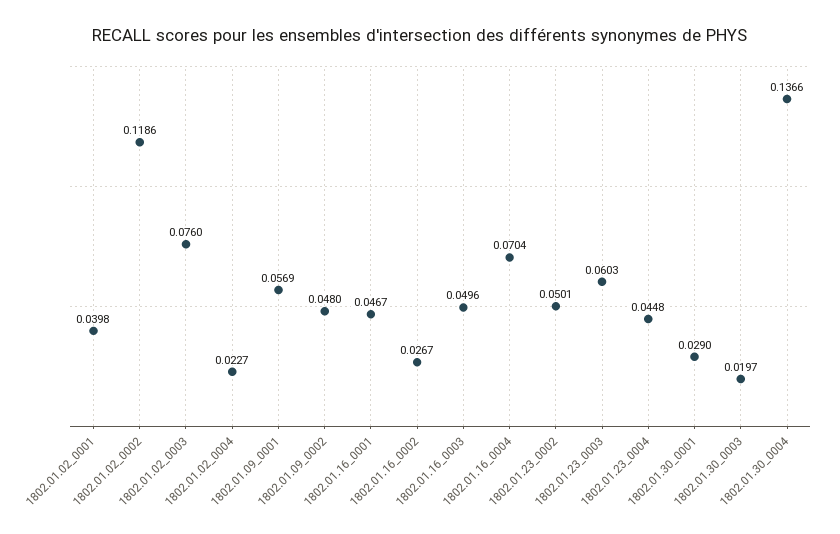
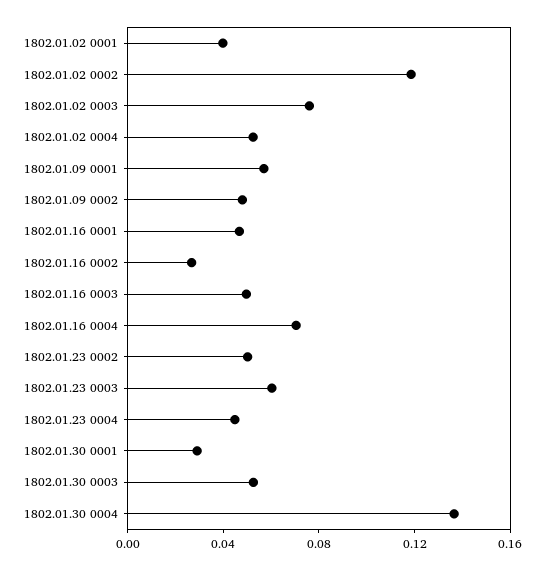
  {
    "1802.01.02_0001": 0.0398,
    "1802.01.02_0002": 0.1186,
    "1802.01.02_0003": 0.076,
-   "1802.01.02_0004": 0.0227,
+   "1802.01.02_0004": 0.05,
    "1802.01.09_0001": 0.0569,
    "1802.01.09_0002": 0.048,
    "1802.01.16_0001": 0.0467,
    "1802.01.16_0002": 0.0267,
    "1802.01.16_0003": 0.0496,
    "1802.01.16_0004": 0.0704,
    "1802.01.23_0002": 0.0501,
    "1802.01.23_0003": 0.0603,
    "1802.01.23_0004": 0.0448,
    "1802.01.30_0001": 0.029,
-   "1802.01.30_0003": 0.0197,
+   "1802.01.30_0003": 0.05,
    "1802.01.30_0004": 0.1366
  }

